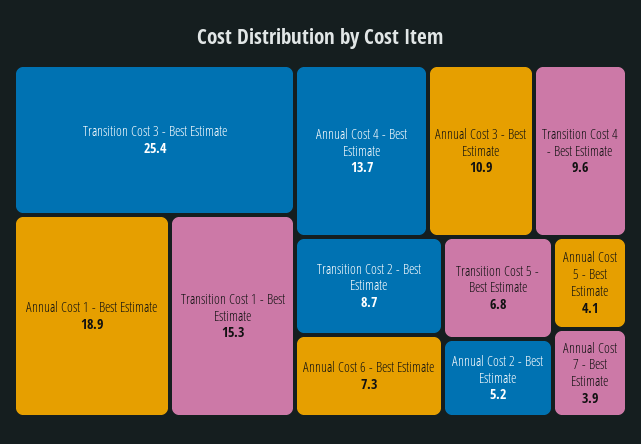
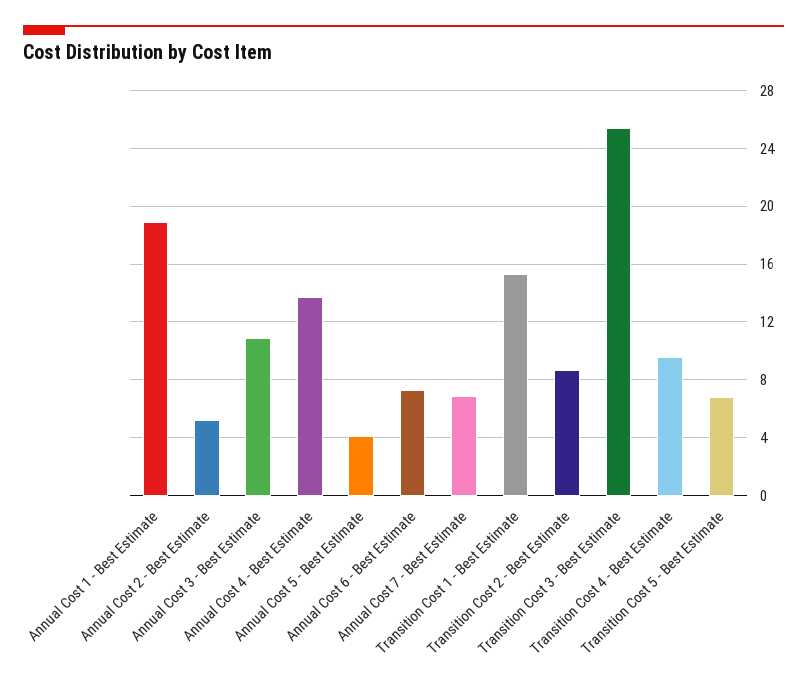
  {
    "Transition Cost 3 - Best Estimate": 25.4,
    "Annual Cost 1 - Best Estimate": 18.9,
    "Transition Cost 1 - Best Estimate": 15.3,
    "Annual Cost 4 - Best Estimate": 13.7,
    "Annual Cost 3 - Best Estimate": 10.9,
    "Transition Cost 4 - Best Estimate": 9.6,
    "Transition Cost 2 - Best Estimate": 8.7,
    "Annual Cost 6 - Best Estimate": 7.3,
    "Transition Cost 5 - Best Estimate": 6.8,
    "Annual Cost 2 - Best Estimate": 5.2,
    "Annual Cost 5 - Best Estimate": 4.1,
-   "Annual Cost 7 - Best Estimate": 3.9
+   "Annual Cost 7 - Best Estimate": 7
  }

